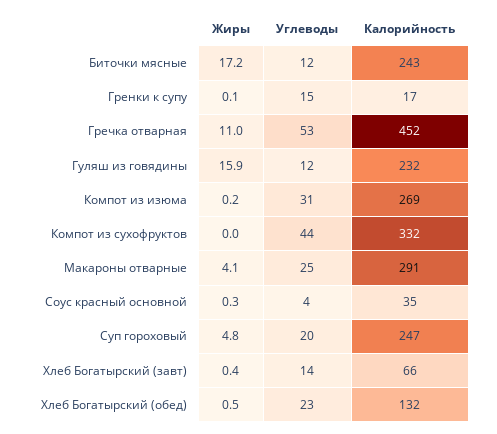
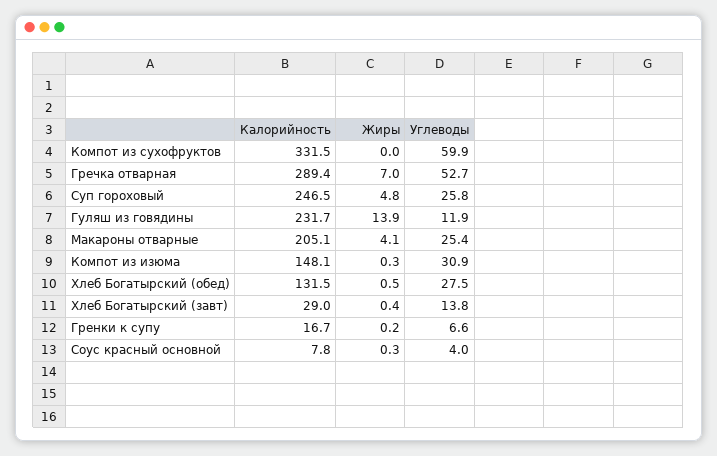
  {
    "Жиры": {
-     "Биточки мясные": 17.2,
-     "Гренки к супу": 0.1,
+     "Гренки к супу": 0.2,
-     "Гречка отварная": 11,
+     "Гречка отварная": 7,
-     "Гуляш из говядины": 15.9,
+     "Гуляш из говядины": 13.9,
-     "Компот из изюма": 0.2,
+     "Компот из изюма": 0.3,
      "Компот из сухофруктов": 0,
      "Макароны отварные": 4.1,
      "Соус красный основной": 0.3,
      "Суп гороховый": 4.8,
      "Хлеб Богатырский (завт)": 0.4,
      "Хлеб Богатырский (обед)": 0.5
    },
    "Углеводы": {
-     "Биточки мясные": 12,
-     "Гренки к супу": 15,
+     "Гренки к супу": 6.6,
      "Гречка отварная": 52.7,
      "Гуляш из говядины": 11.9,
      "Компот из изюма": 30.9,
-     "Компот из сухофруктов": 44,
+     "Компот из сухофруктов": 59.9,
      "Макароны отварные": 25.4,
      "Соус красный основной": 4,
-     "Суп гороховый": 20,
+     "Суп гороховый": 25.8,
      "Хлеб Богатырский (завт)": 13.8,
-     "Хлеб Богатырский (обед)": 23
+     "Хлеб Богатырский (обед)": 27.5
    },
    "Калорийность": {
-     "Биточки мясные": 243,
      "Гренки к супу": 16.7,
-     "Гречка отварная": 452,
+     "Гречка отварная": 289.4,
      "Гуляш из говядины": 231.7,
-     "Компот из изюма": 269,
+     "Компот из изюма": 148.1,
      "Компот из сухофруктов": 331.5,
-     "Макароны отварные": 291,
+     "Макароны отварные": 205.1,
-     "Соус красный основной": 35,
+     "Соус красный основной": 7.8,
      "Суп гороховый": 246.5,
-     "Хлеб Богатырский (завт)": 66,
+     "Хлеб Богатырский (завт)": 29,
      "Хлеб Богатырский (обед)": 131.5
    }
  }

